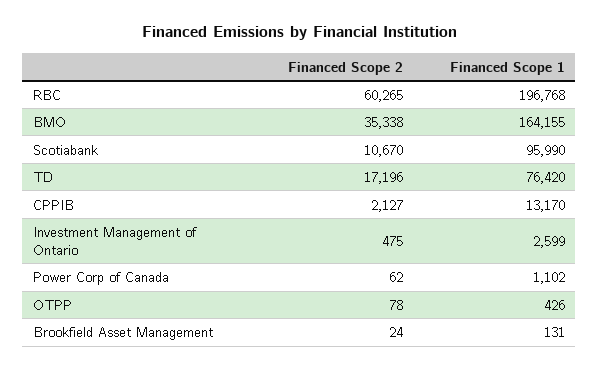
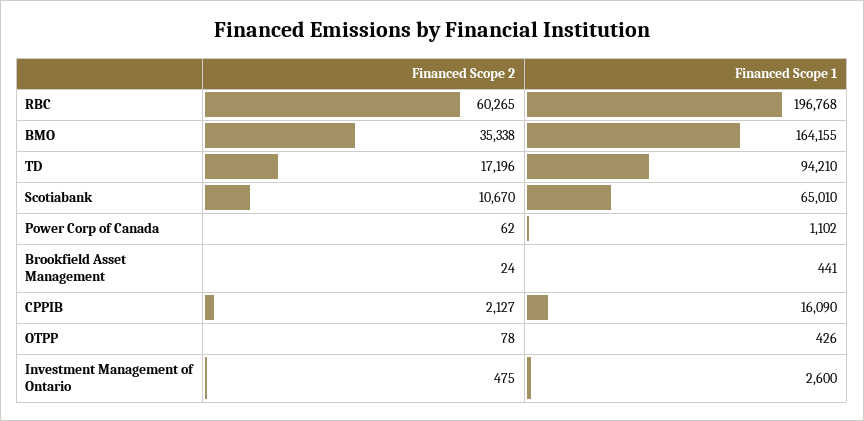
  {
    "Financed Scope 2": {
      "RBC": 60265,
      "BMO": 35338,
      "Scotiabank": 10670,
      "TD": 17196,
      "CPPIB": 2127,
      "Investment Management of Ontario": 475,
      "Power Corp of Canada": 62,
      "OTPP": 78,
      "Brookfield Asset Management": 24
    },
    "Financed Scope 1": {
      "RBC": 196768,
      "BMO": 164155,
-     "Scotiabank": 95990,
+     "Scotiabank": 65010,
-     "TD": 76420,
+     "TD": 94210,
-     "CPPIB": 13170,
+     "CPPIB": 16090,
-     "Investment Management of Ontario": 2599,
+     "Investment Management of Ontario": 2600,
      "Power Corp of Canada": 1102,
      "OTPP": 426,
-     "Brookfield Asset Management": 131
+     "Brookfield Asset Management": 441
    }
  }

